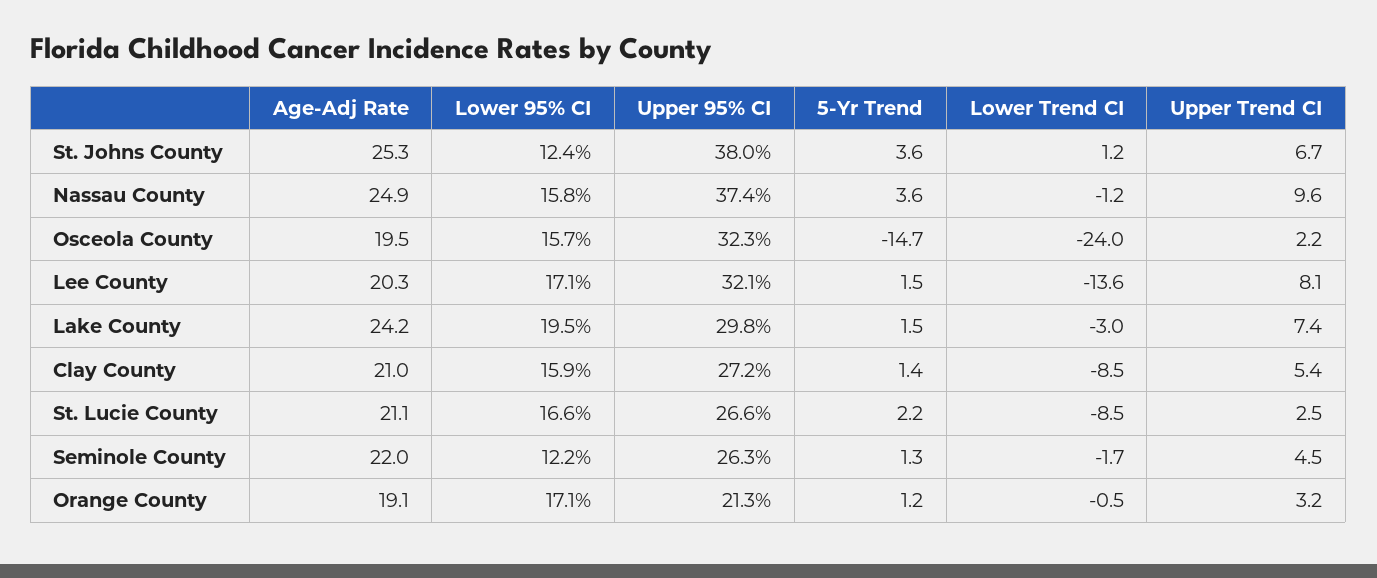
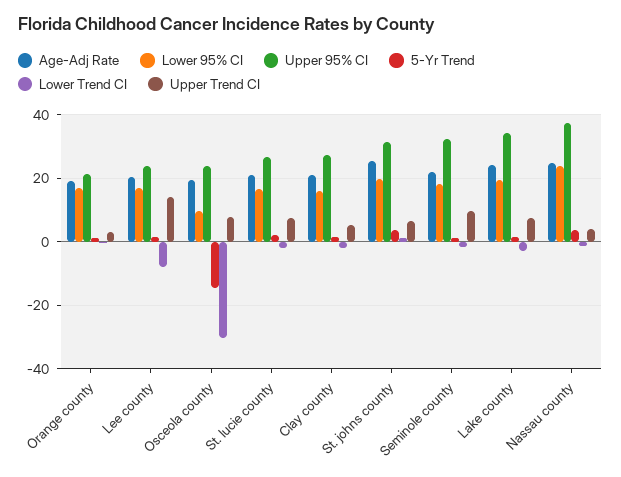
  {
    "Age-Adj Rate": {
      "St. Johns County": 25.3,
      "Nassau County": 24.9,
      "Osceola County": 19.5,
      "Lee County": 20.3,
      "Lake County": 24.2,
      "Clay County": 21,
      "St. Lucie County": 21.1,
      "Seminole County": 22,
      "Orange County": 19.1
    },
    "Lower 95% CI": {
-     "St. Johns County": 12.4,
+     "St. Johns County": 20,
-     "Nassau County": 15.8,
+     "Nassau County": 24,
-     "Osceola County": 15.7,
+     "Osceola County": 10,
      "Lee County": 17.1,
      "Lake County": 19.5,
      "Clay County": 15.9,
      "St. Lucie County": 16.6,
-     "Seminole County": 12.2,
+     "Seminole County": 18,
      "Orange County": 17.1
    },
    "Upper 95% CI": {
-     "St. Johns County": 38,
+     "St. Johns County": 32,
      "Nassau County": 37.4,
-     "Osceola County": 32.3,
+     "Osceola County": 24,
-     "Lee County": 32.1,
+     "Lee County": 24,
-     "Lake County": 29.8,
+     "Lake County": 34,
      "Clay County": 27.2,
      "St. Lucie County": 26.6,
-     "Seminole County": 26.3,
+     "Seminole County": 32,
      "Orange County": 21.3
    },
    "5-Yr Trend": {
      "St. Johns County": 3.6,
      "Nassau County": 3.6,
      "Osceola County": -14.7,
      "Lee County": 1.5,
      "Lake County": 1.5,
      "Clay County": 1.4,
      "St. Lucie County": 2.2,
      "Seminole County": 1.3,
      "Orange County": 1.2
    },
    "Lower Trend CI": {
      "St. Johns County": 1.2,
      "Nassau County": -1.2,
-     "Osceola County": -24,
+     "Osceola County": -30,
-     "Lee County": -13.6,
+     "Lee County": -8,
      "Lake County": -3,
-     "Clay County": -8.5,
+     "Clay County": -2,
-     "St. Lucie County": -8.5,
+     "St. Lucie County": -2,
      "Seminole County": -1.7,
      "Orange County": -0.5
    },
    "Upper Trend CI": {
      "St. Johns County": 6.7,
-     "Nassau County": 9.6,
+     "Nassau County": 4,
-     "Osceola County": 2.2,
+     "Osceola County": 8,
-     "Lee County": 8.1,
+     "Lee County": 14,
      "Lake County": 7.4,
      "Clay County": 5.4,
-     "St. Lucie County": 2.5,
+     "St. Lucie County": 8,
-     "Seminole County": 4.5,
+     "Seminole County": 10,
      "Orange County": 3.2
    }
  }

